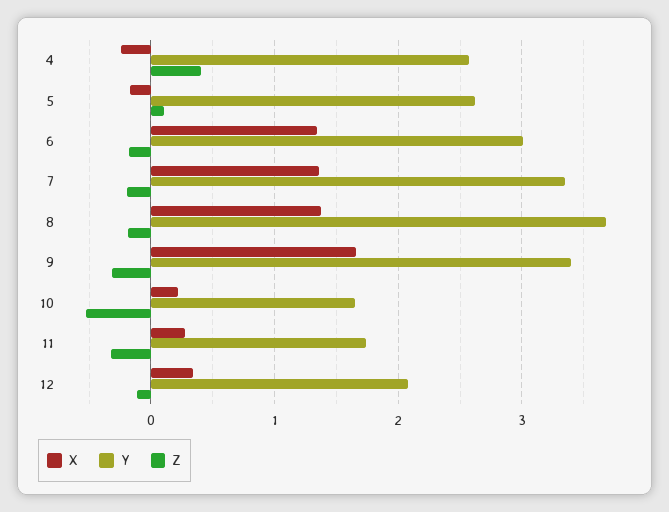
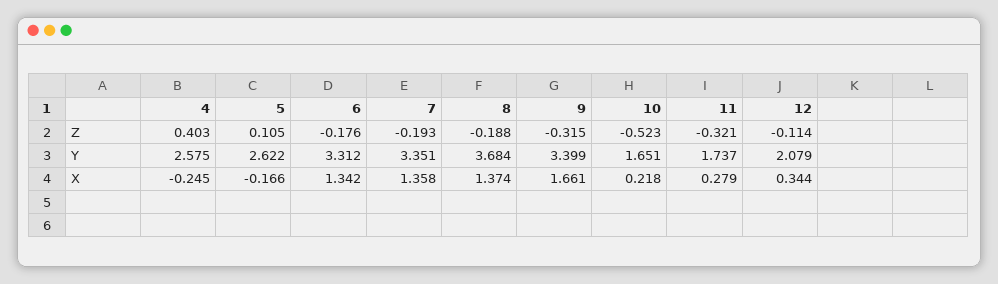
  {
    "X": {
      "4": -0.245,
      "5": -0.166,
      "6": 1.342,
      "7": 1.358,
      "8": 1.374,
      "9": 1.661,
      "10": 0.218,
      "11": 0.279,
      "12": 0.344
    },
    "Y": {
      "4": 2.575,
      "5": 2.622,
-     "6": 3,
+     "6": 3.312,
      "7": 3.351,
      "8": 3.684,
      "9": 3.399,
      "10": 1.651,
      "11": 1.737,
      "12": 2.079
    },
    "Z": {
      "4": 0.403,
      "5": 0.105,
      "6": -0.176,
      "7": -0.193,
      "8": -0.188,
      "9": -0.315,
      "10": -0.523,
      "11": -0.321,
      "12": -0.114
    }
  }

